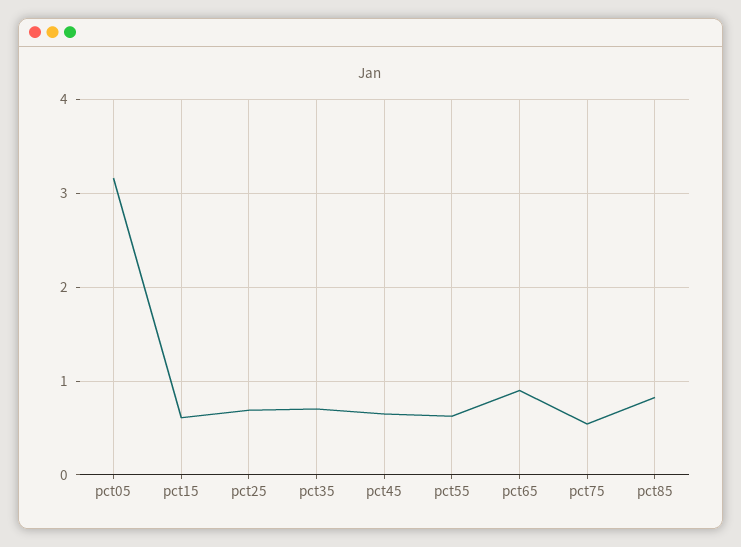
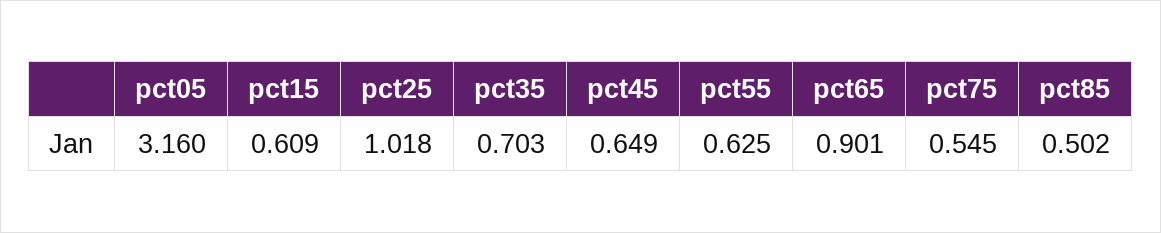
  {
    "pct05": 3.16,
    "pct15": 0.609,
-   "pct25": 0.7,
+   "pct25": 1.018,
    "pct35": 0.703,
    "pct45": 0.649,
    "pct55": 0.625,
    "pct65": 0.901,
    "pct75": 0.545,
-   "pct85": 0.8
+   "pct85": 0.502
  }

